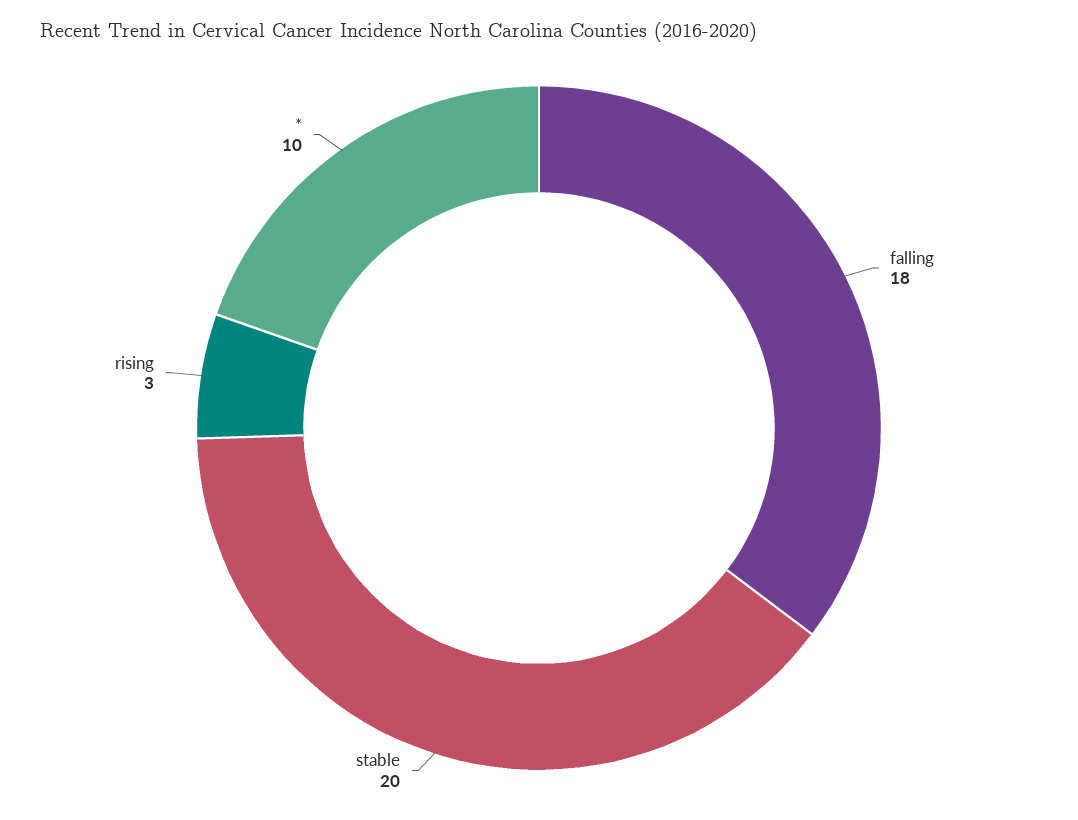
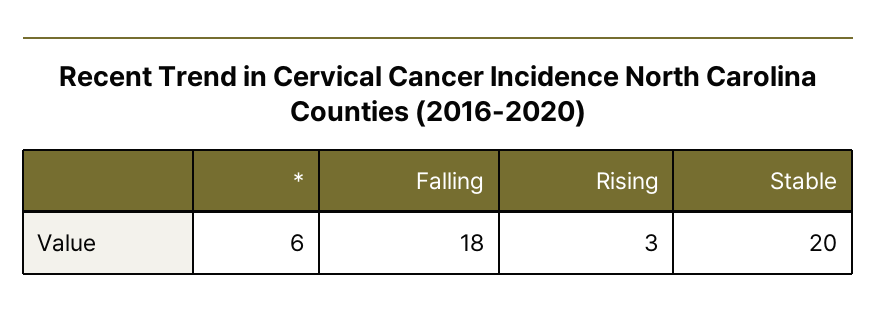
  {
    "falling": 18,
    "stable": 20,
    "rising": 3,
-   "*": 10
+   "*": 6
  }

